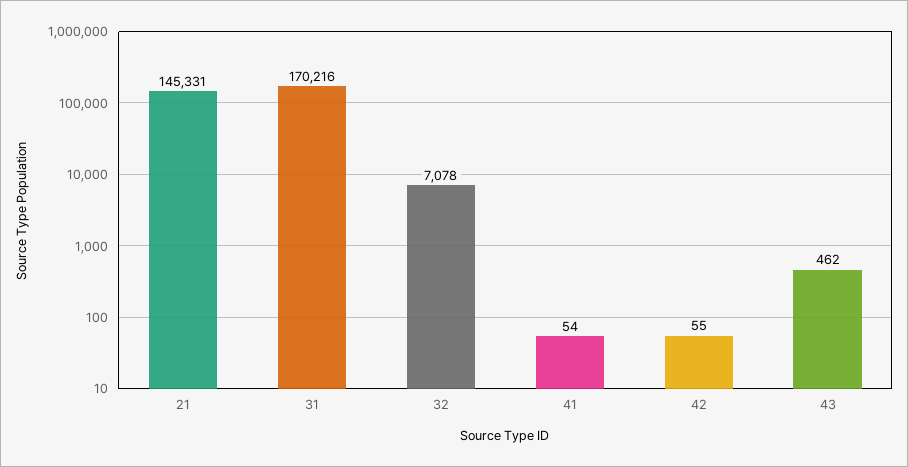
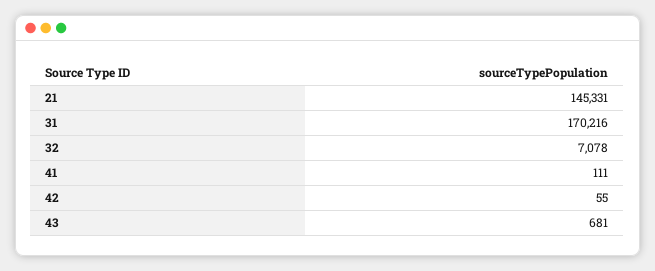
  {
    "21": 145331,
    "31": 170216,
    "32": 7078,
-   "41": 54,
+   "41": 111,
    "42": 55,
-   "43": 462
+   "43": 681
  }

